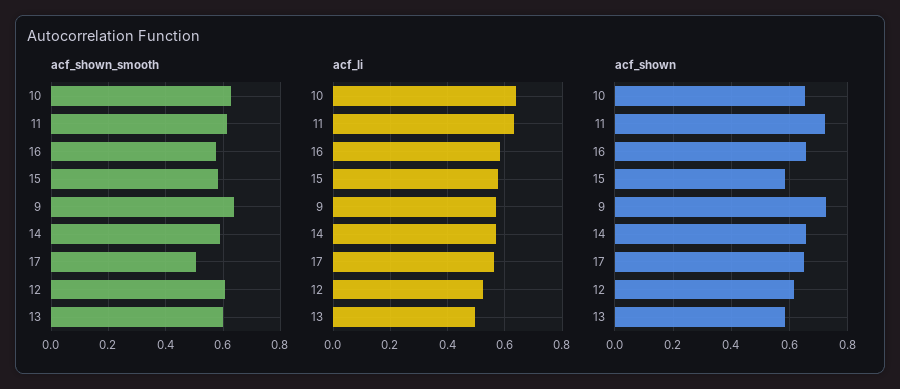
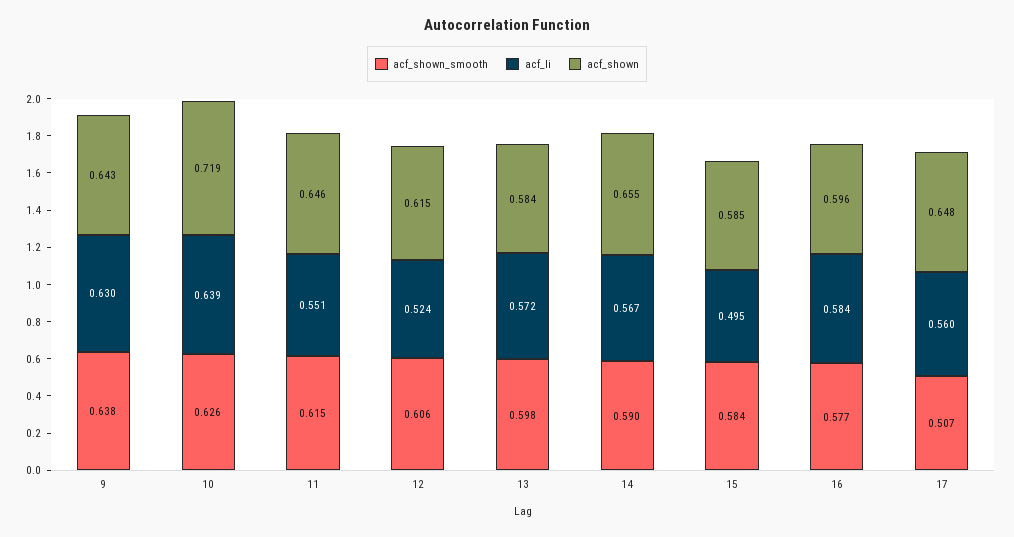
  {
    "acf_shown_smooth": {
      "10": 0.626,
      "11": 0.615,
      "16": 0.577,
      "15": 0.584,
      "9": 0.638,
      "14": 0.59,
      "17": 0.507,
      "12": 0.606,
      "13": 0.598
    },
    "acf_li": {
      "10": 0.639,
-     "11": 0.625,
+     "11": 0.551,
      "16": 0.584,
-     "15": 0.575,
+     "15": 0.495,
-     "9": 0.575,
+     "9": 0.63,
      "14": 0.567,
      "17": 0.56,
      "12": 0.524,
-     "13": 0.5
+     "13": 0.572
    },
    "acf_shown": {
-     "10": 0.65,
+     "10": 0.719,
-     "11": 0.725,
+     "11": 0.646,
-     "16": 0.65,
+     "16": 0.596,
      "15": 0.585,
-     "9": 0.725,
+     "9": 0.643,
      "14": 0.655,
      "17": 0.648,
      "12": 0.615,
      "13": 0.584
    }
  }

